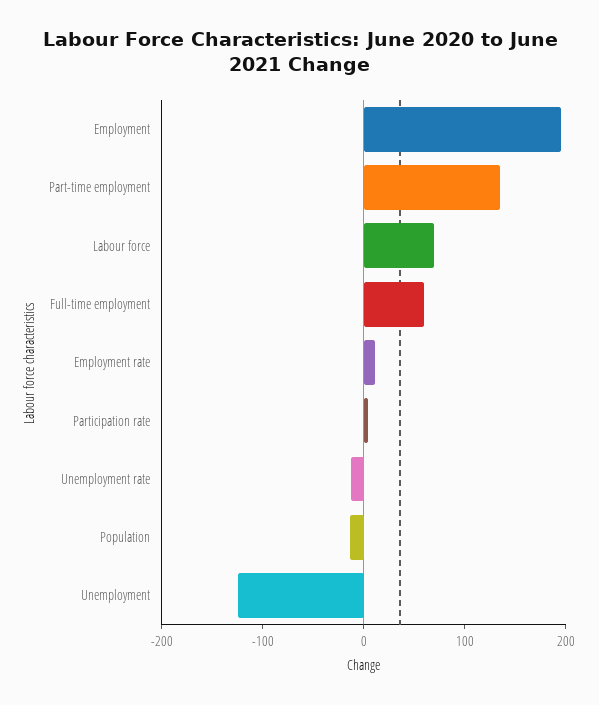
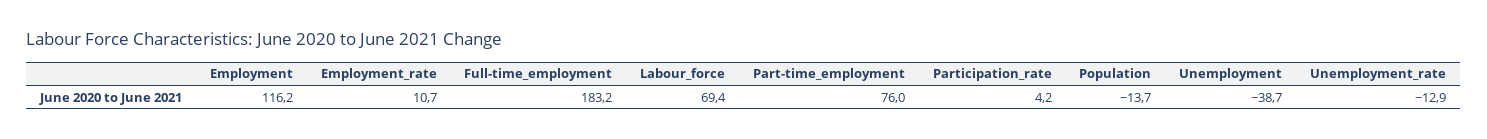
  {
-   "Employment": 200,
+   "Employment": 116.2,
-   "Part-time employment": 140,
+   "Part-time employment": 76,
    "Labour force": 69.4,
-   "Full-time employment": 60,
+   "Full-time employment": 183.2,
    "Employment rate": 10.7,
    "Participation rate": 4.2,
    "Unemployment rate": -12.9,
    "Population": -13.7,
-   "Unemployment": -120
+   "Unemployment": -38.7
  }

